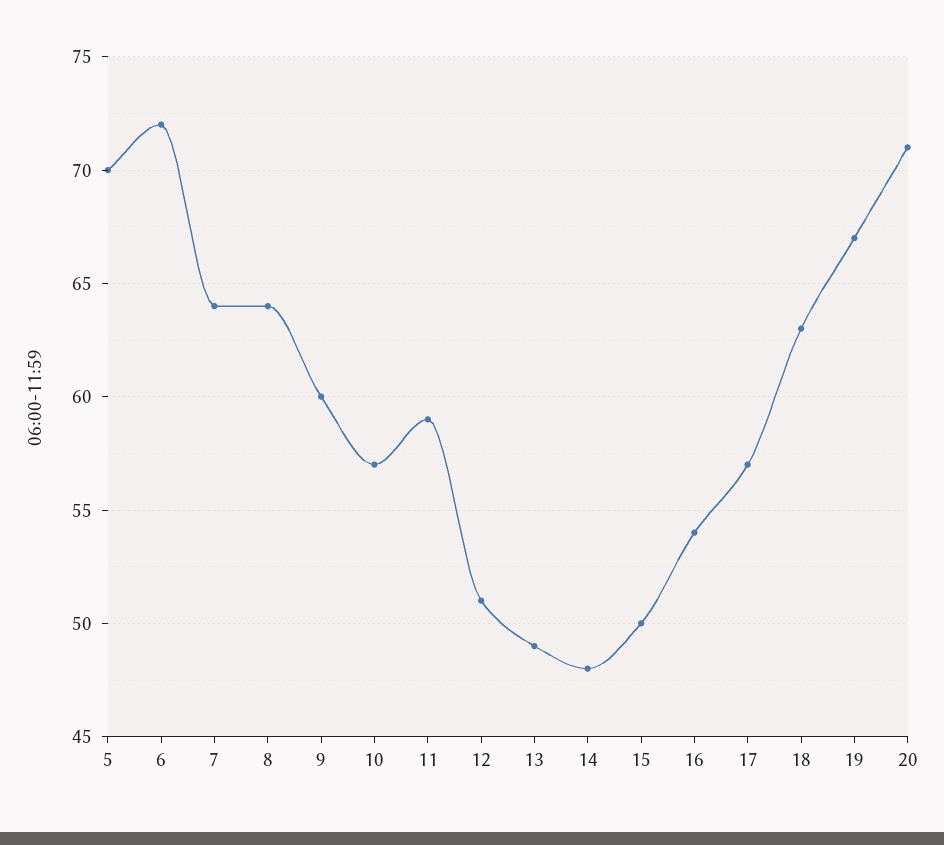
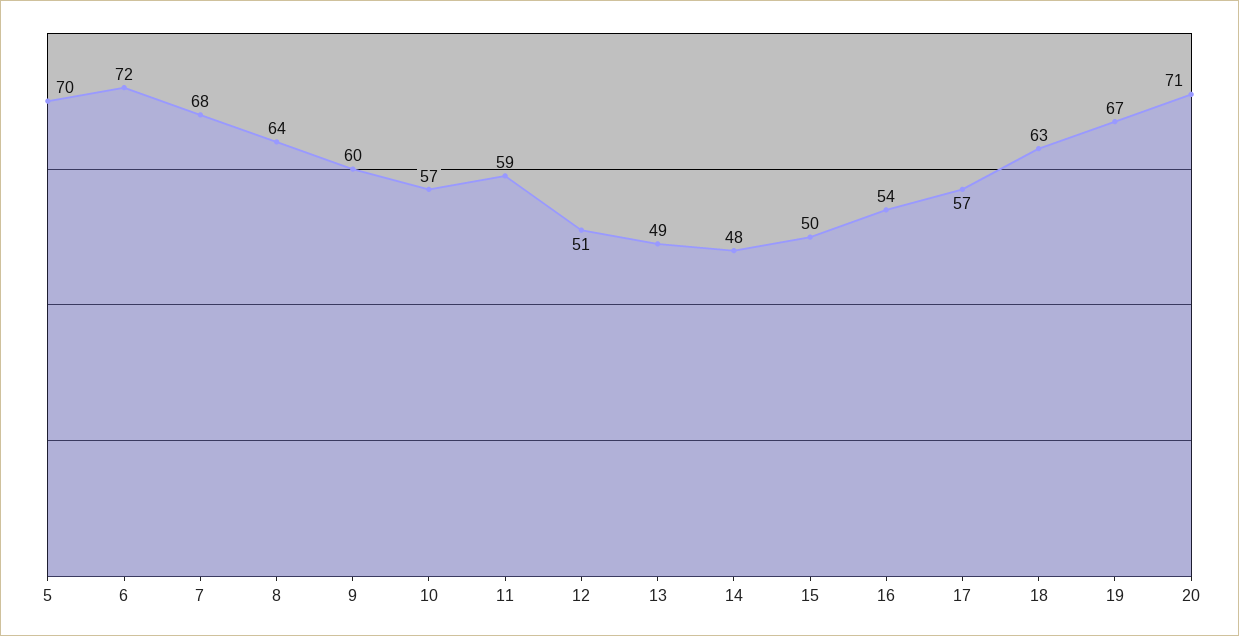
  {
    "5": 70,
    "6": 72,
-   "7": 64,
+   "7": 68,
    "8": 64,
    "9": 60,
    "10": 57,
    "11": 59,
    "12": 51,
    "13": 49,
    "14": 48,
    "15": 50,
    "16": 54,
    "17": 57,
    "18": 63,
    "19": 67,
    "20": 71
  }

